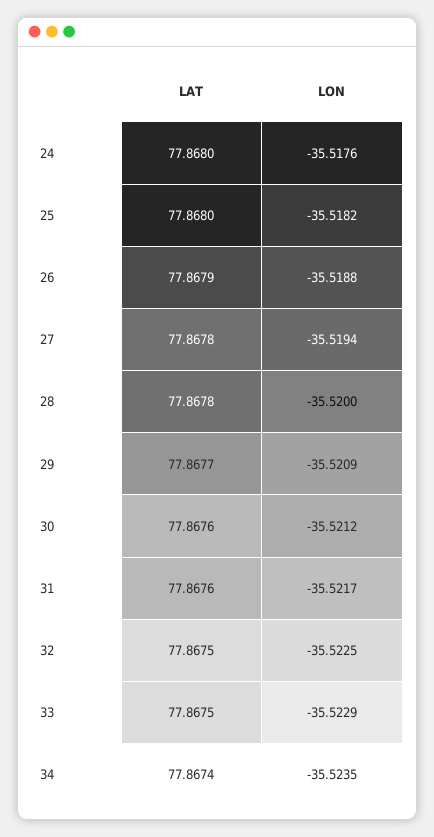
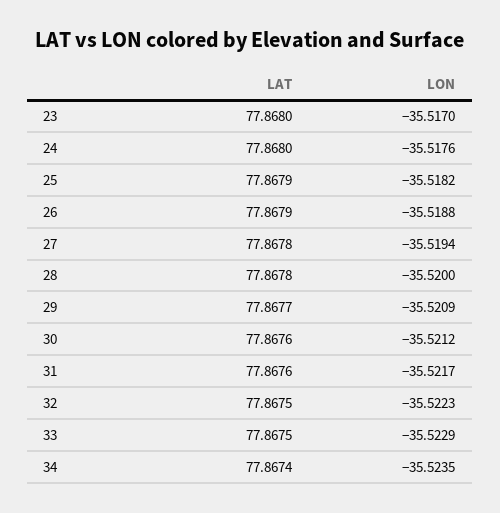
  {
    "LAT": {
      "24": 77.868,
-     "25": 77.868,
+     "25": 77.8679,
      "26": 77.8679,
      "27": 77.8678,
      "28": 77.8678,
      "29": 77.8677,
      "30": 77.8676,
      "31": 77.8676,
      "32": 77.8675,
      "33": 77.8675,
-     "34": 77.8674
+     "34": 77.8674,
+     "23": 77.868
    },
    "LON": {
      "24": -35.5176,
      "25": -35.5182,
      "26": -35.5188,
      "27": -35.5194,
      "28": -35.52,
      "29": -35.5209,
      "30": -35.5212,
      "31": -35.5217,
-     "32": -35.5225,
+     "32": -35.5223,
      "33": -35.5229,
-     "34": -35.5235
+     "34": -35.5235,
+     "23": -35.517
    }
  }

